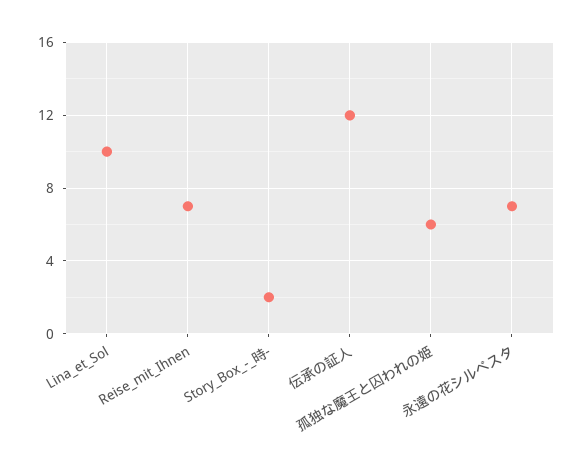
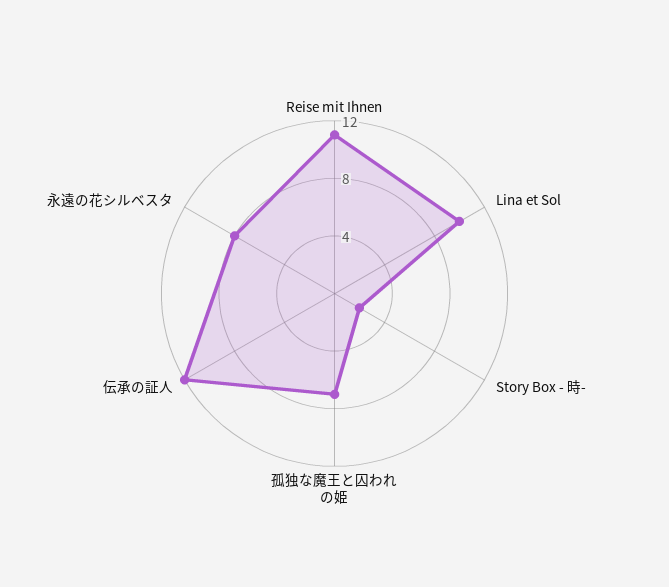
  {
    "Lina_et_Sol": 10,
-   "Reise_mit_Ihnen": 7,
+   "Reise_mit_Ihnen": 11,
    "Story_Box_-_時-": 2,
    "伝承の証人": 12,
-   "孤独な魔王と囚われの姫": 6,
+   "孤独な魔王と囚われの姫": 7,
-   "永遠の花シルベスタ": 7
+   "永遠の花シルベスタ": 8
  }

